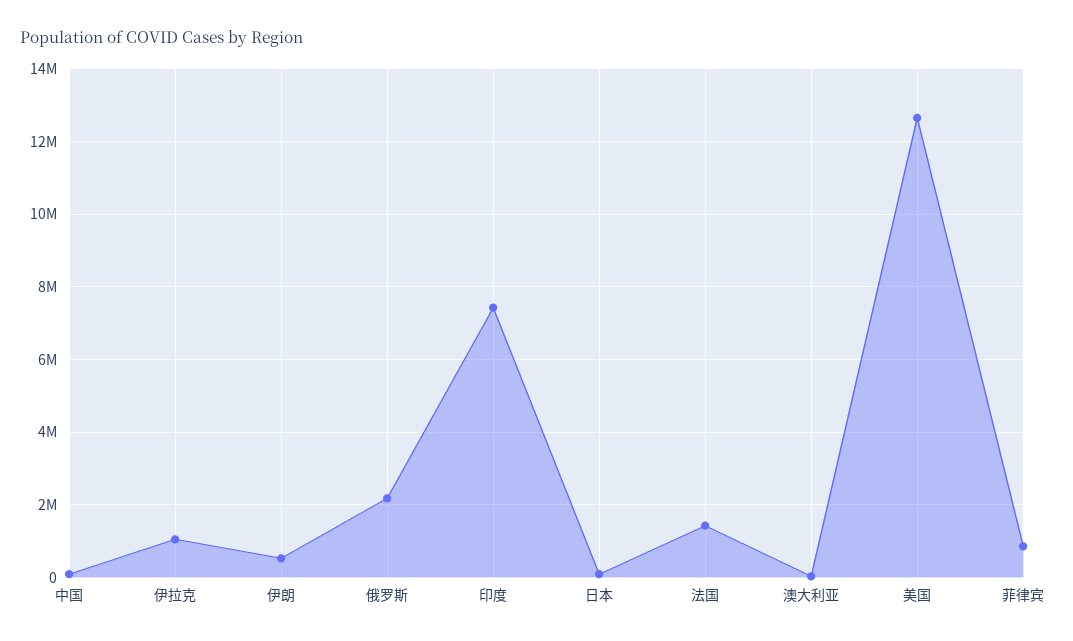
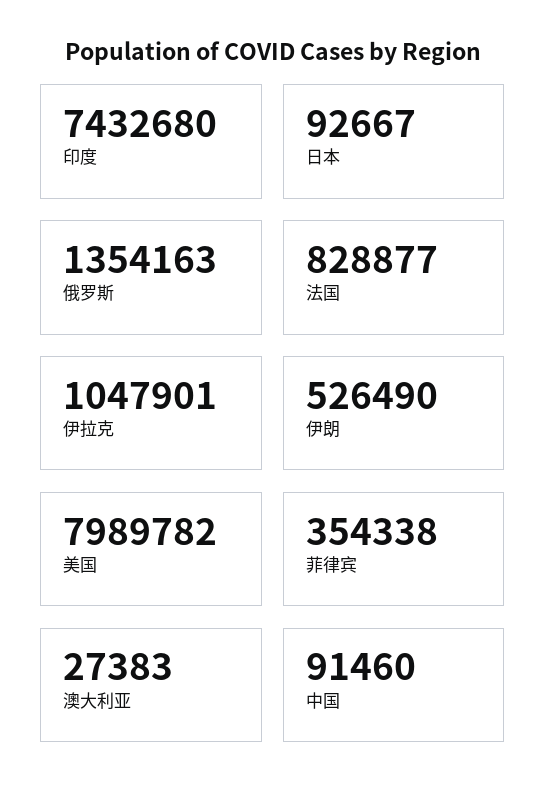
  {
    "中国": 91460,
    "伊拉克": 1047901,
    "伊朗": 526490,
-   "俄罗斯": 2200000,
+   "俄罗斯": 1354163,
    "印度": 7432680,
    "日本": 92667,
-   "法国": 1400000,
+   "法国": 828877,
    "澳大利亚": 27383,
-   "美国": 12600000,
+   "美国": 7989782,
-   "菲律宾": 800000
+   "菲律宾": 354338
  }

